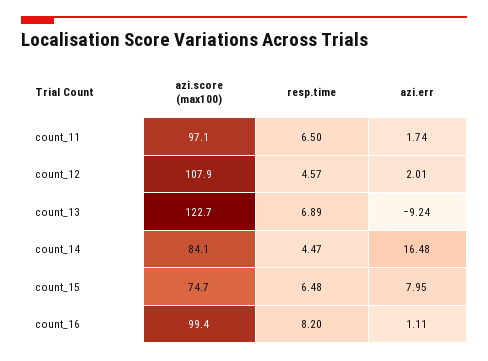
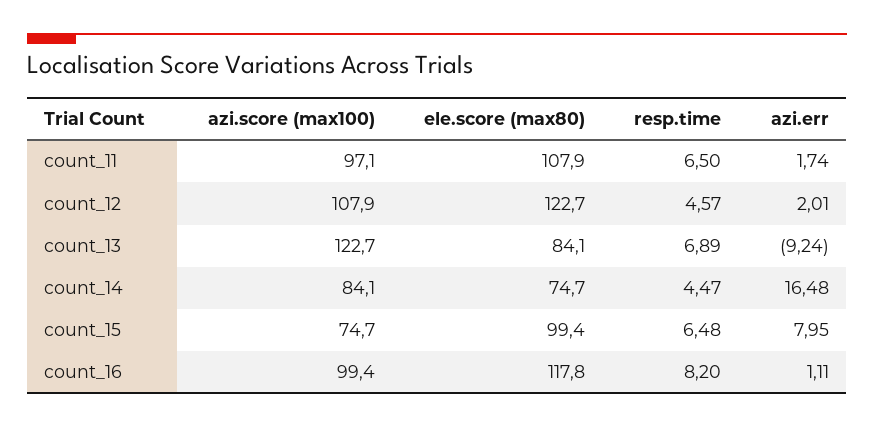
  {
    "azi.score (max100)": {
      "count_11": 97.1,
      "count_12": 107.9,
      "count_13": 122.7,
      "count_14": 84.1,
      "count_15": 74.7,
      "count_16": 99.4
    },
    "resp.time": {
      "count_11": 6.5,
      "count_12": 4.57,
      "count_13": 6.89,
      "count_14": 4.47,
      "count_15": 6.48,
      "count_16": 8.2
    },
    "azi.err": {
      "count_11": 1.74,
      "count_12": 2.01,
      "count_13": -9.24,
      "count_14": 16.48,
      "count_15": 7.95,
      "count_16": 1.11
-   }
+   },
+   "ele.score (max80)": {
+     "count_11": 107.9,
+     "count_12": 122.7,
+     "count_13": 84.1,
+     "count_14": 74.7,
+     "count_15": 99.4,
+     "count_16": 117.8
+   }
  }

